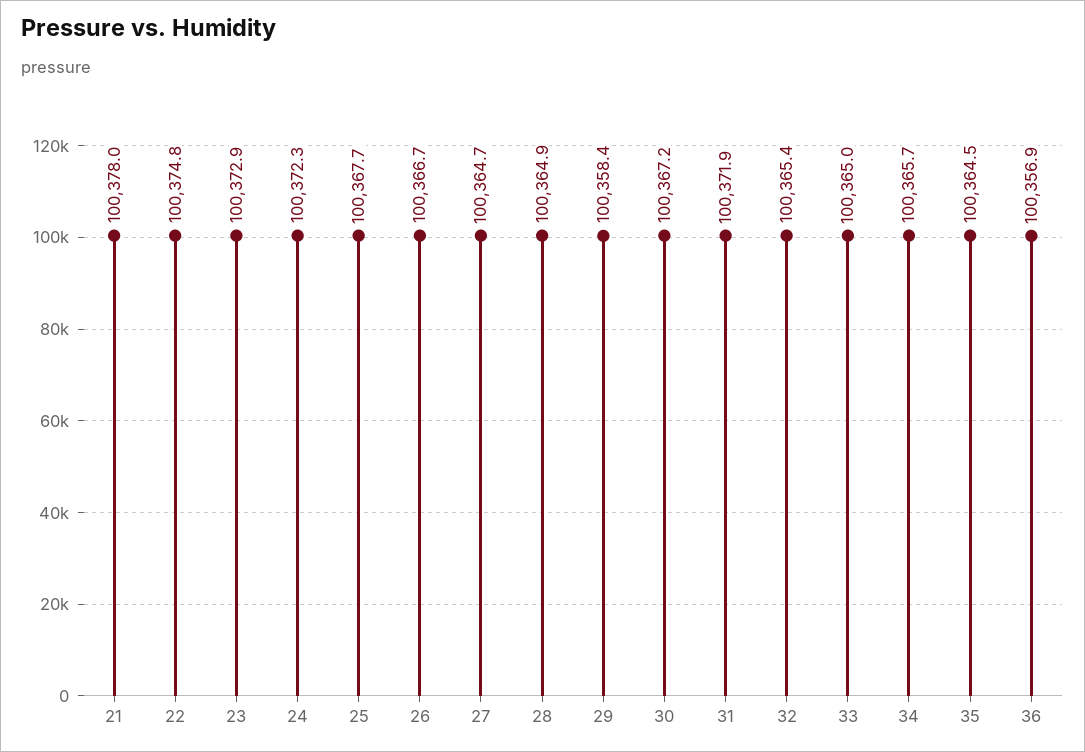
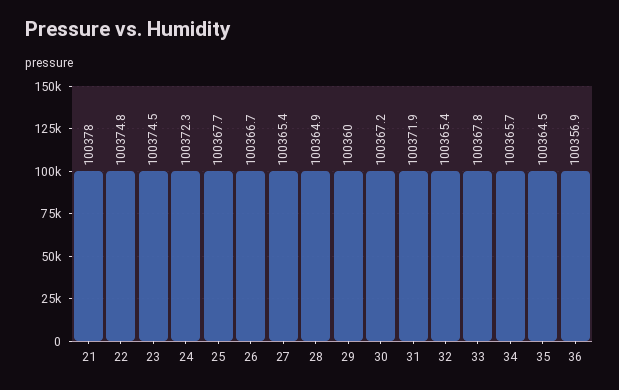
  {
    "21": 100378,
    "22": 100374.8,
-   "23": 100372.9,
+   "23": 100374.5,
    "24": 100372.3,
    "25": 100367.7,
    "26": 100366.7,
-   "27": 100364.7,
+   "27": 100365.4,
    "28": 100364.9,
-   "29": 100358.4,
+   "29": 100360,
    "30": 100367.2,
    "31": 100371.9,
    "32": 100365.4,
-   "33": 100365,
+   "33": 100367.8,
    "34": 100365.7,
    "35": 100364.5,
    "36": 100356.9
  }

